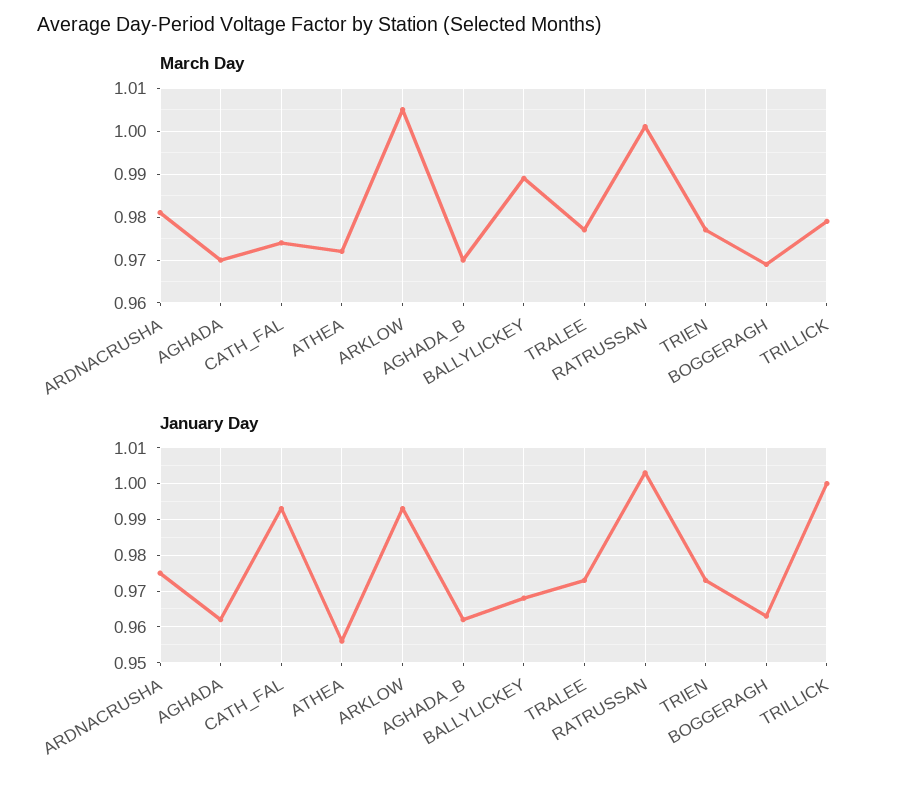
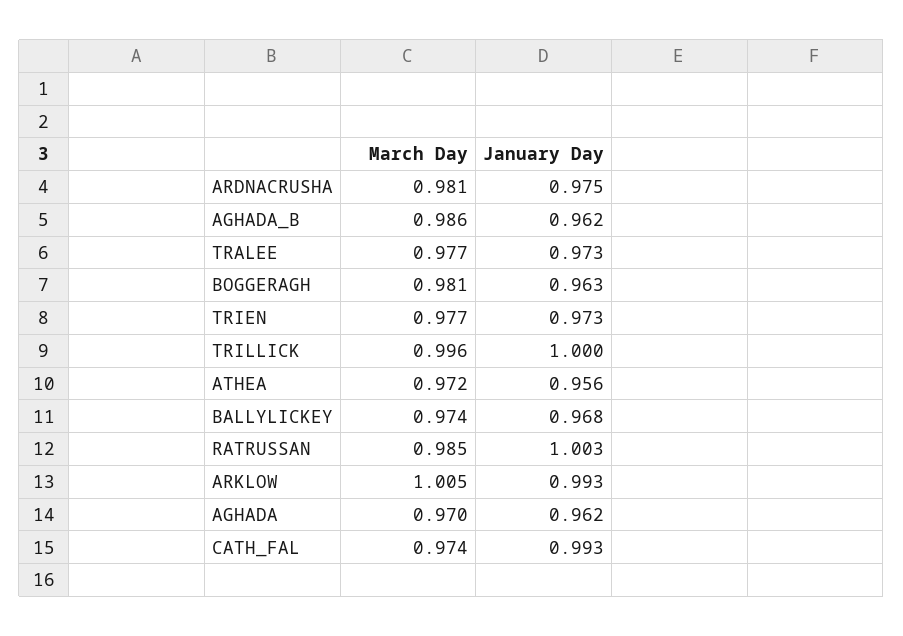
  {
    "March Day": {
      "ARDNACRUSHA": 0.981,
      "AGHADA": 0.97,
      "CATH_FAL": 0.974,
      "ATHEA": 0.972,
      "ARKLOW": 1.005,
-     "AGHADA_B": 0.97,
+     "AGHADA_B": 0.986,
-     "BALLYLICKEY": 0.99,
+     "BALLYLICKEY": 0.974,
      "TRALEE": 0.977,
-     "RATRUSSAN": 1,
+     "RATRUSSAN": 0.985,
      "TRIEN": 0.977,
-     "BOGGERAGH": 0.97,
+     "BOGGERAGH": 0.981,
-     "TRILLICK": 0.98
+     "TRILLICK": 0.996
    },
    "January Day": {
      "ARDNACRUSHA": 0.975,
      "AGHADA": 0.962,
      "CATH_FAL": 0.993,
      "ATHEA": 0.956,
      "ARKLOW": 0.993,
      "AGHADA_B": 0.962,
      "BALLYLICKEY": 0.968,
      "TRALEE": 0.973,
      "RATRUSSAN": 1.003,
      "TRIEN": 0.973,
      "BOGGERAGH": 0.963,
      "TRILLICK": 1
    }
  }

